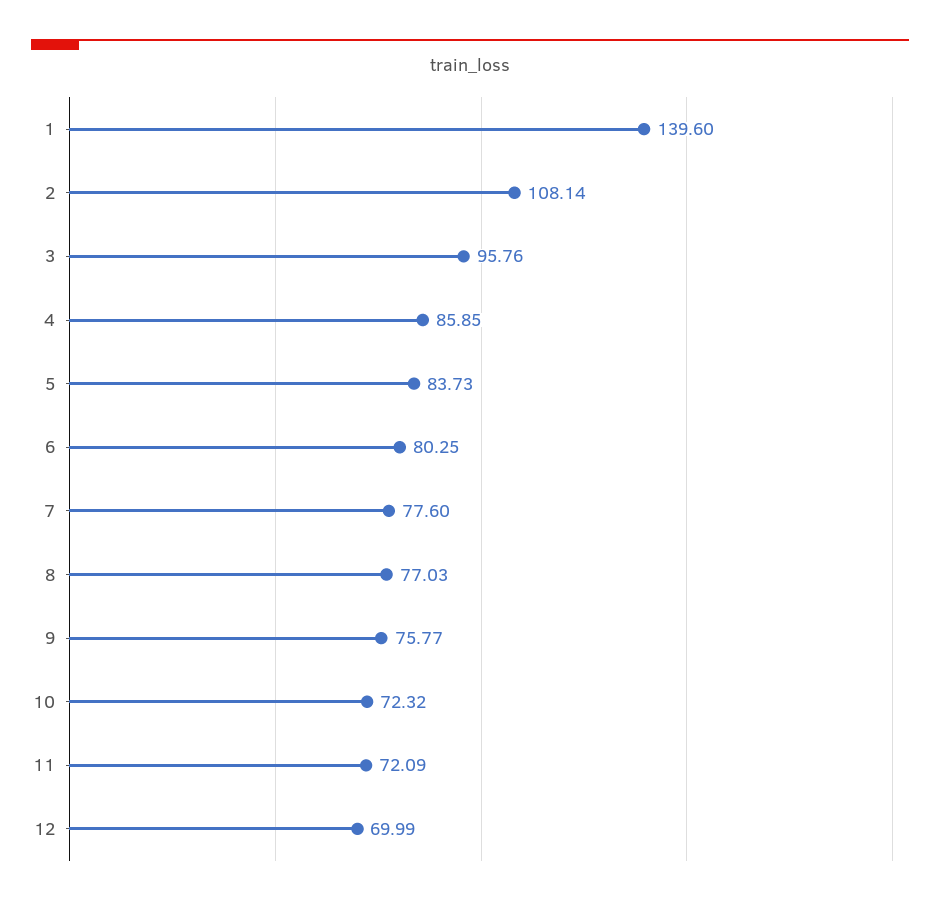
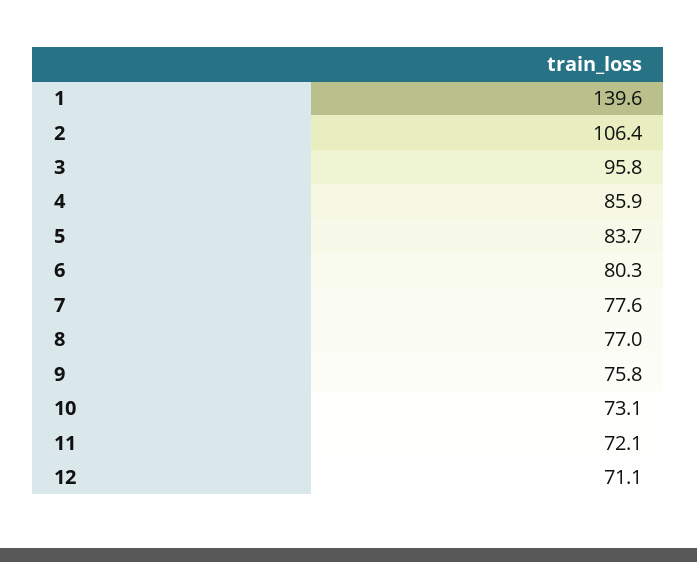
  {
    "1": 139.6,
-   "2": 108.14,
+   "2": 106.4,
    "3": 95.76,
    "4": 85.85,
    "5": 83.73,
    "6": 80.25,
    "7": 77.6,
    "8": 77.03,
    "9": 75.77,
-   "10": 72.32,
+   "10": 73.1,
    "11": 72.09,
-   "12": 69.99
+   "12": 71.1
  }

